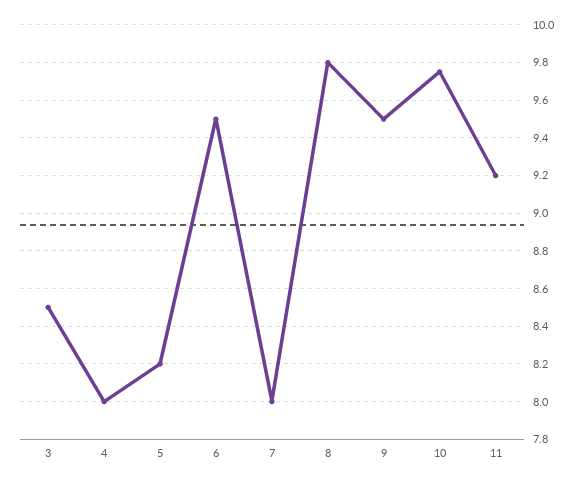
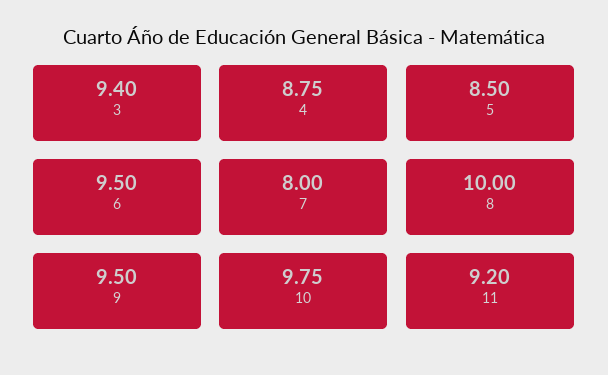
  {
-   "3": 8.5,
+   "3": 9.4,
-   "4": 8,
+   "4": 8.75,
-   "5": 8.2,
+   "5": 8.5,
    "6": 9.5,
    "7": 8,
-   "8": 9.8,
+   "8": 10,
    "9": 9.5,
    "10": 9.75,
    "11": 9.2
  }

